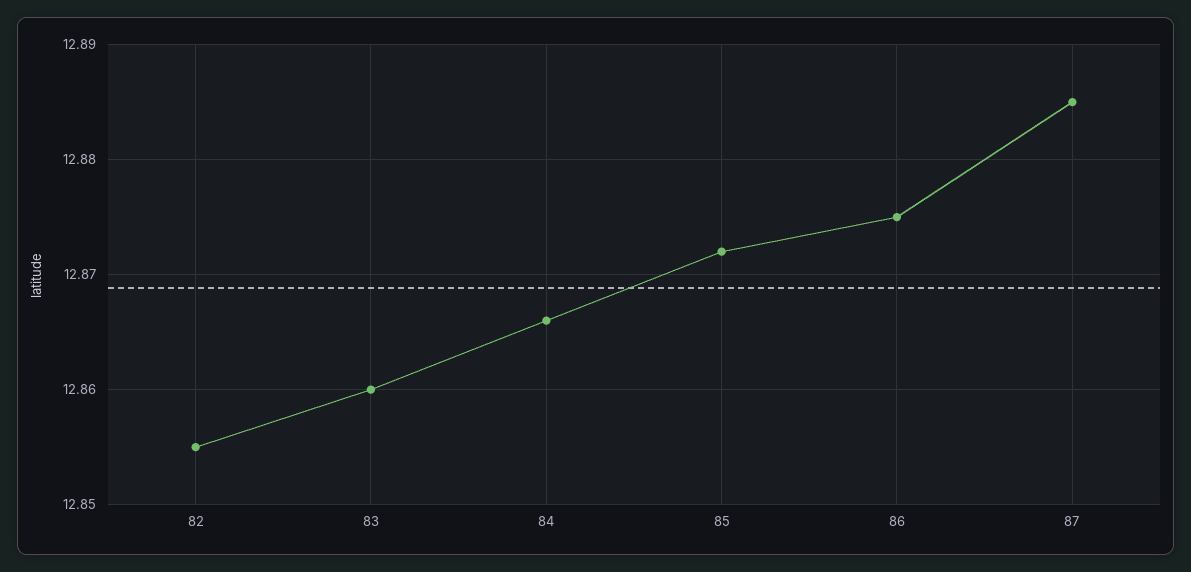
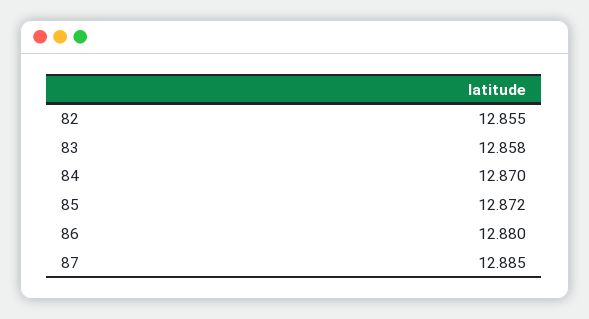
  {
    "82": 12.855,
-   "83": 12.86,
+   "83": 12.858,
-   "84": 12.866,
+   "84": 12.87,
    "85": 12.872,
-   "86": 12.875,
+   "86": 12.88,
    "87": 12.885
  }

